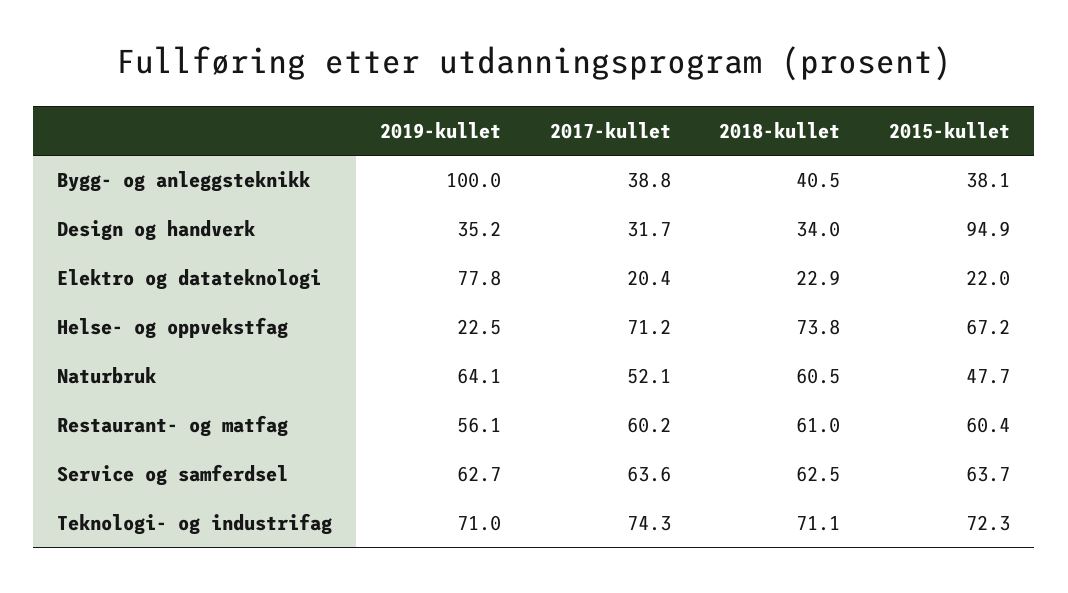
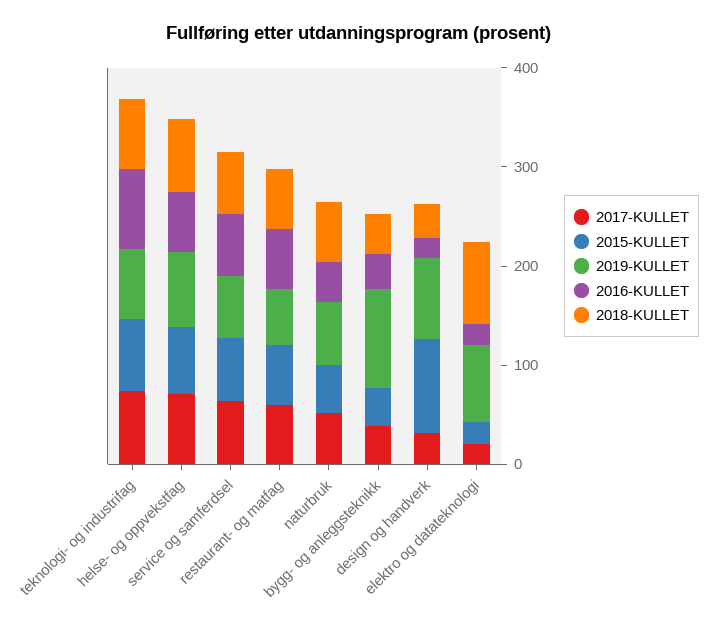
  {
    "2019-kullet": {
      "Bygg- og anleggsteknikk": 100,
-     "Design og handverk": 35.2,
+     "Design og handverk": 80,
      "Elektro og datateknologi": 77.8,
-     "Helse- og oppvekstfag": 22.5,
+     "Helse- og oppvekstfag": 80,
      "Naturbruk": 64.1,
      "Restaurant- og matfag": 56.1,
      "Service og samferdsel": 62.7,
      "Teknologi- og industrifag": 71
    },
    "2017-kullet": {
      "Bygg- og anleggsteknikk": 38.8,
      "Design og handverk": 31.7,
      "Elektro og datateknologi": 20.4,
      "Helse- og oppvekstfag": 71.2,
      "Naturbruk": 52.1,
      "Restaurant- og matfag": 60.2,
      "Service og samferdsel": 63.6,
      "Teknologi- og industrifag": 74.3
    },
    "2018-kullet": {
      "Bygg- og anleggsteknikk": 40.5,
      "Design og handverk": 34,
-     "Elektro og datateknologi": 22.9,
+     "Elektro og datateknologi": 80,
      "Helse- og oppvekstfag": 73.8,
      "Naturbruk": 60.5,
      "Restaurant- og matfag": 61,
      "Service og samferdsel": 62.5,
      "Teknologi- og industrifag": 71.1
    },
    "2015-kullet": {
      "Bygg- og anleggsteknikk": 38.1,
      "Design og handverk": 94.9,
      "Elektro og datateknologi": 22,
      "Helse- og oppvekstfag": 67.2,
      "Naturbruk": 47.7,
      "Restaurant- og matfag": 60.4,
      "Service og samferdsel": 63.7,
      "Teknologi- og industrifag": 72.3
-   }
+   },
+   "2016-KULLET": {
+     "Teknologi- og industrifag": 80,
+     "Helse- og oppvekstfag": 60,
+     "Service og samferdsel": 60,
+     "Restaurant- og matfag": 60,
+     "Naturbruk": 40,
+     "Bygg- og anleggsteknikk": 40,
+     "Design og handverk": 20,
+     "Elektro og datateknologi": 20
+   }
  }

